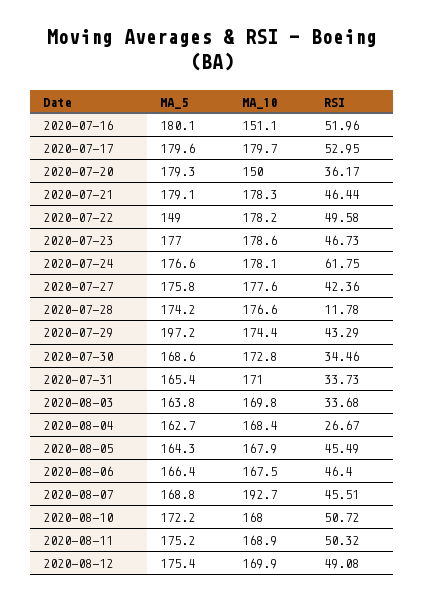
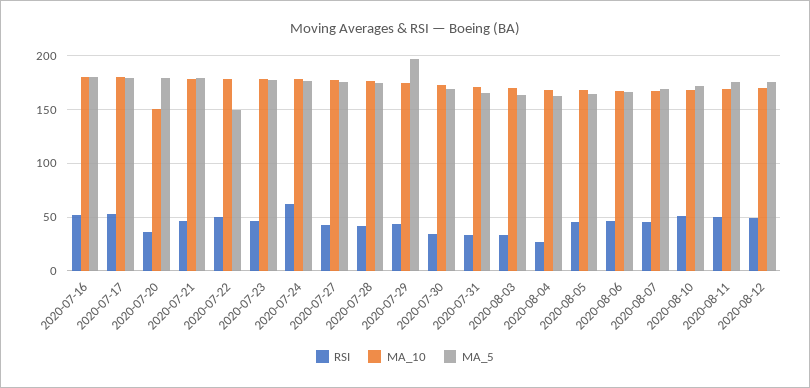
  {
    "MA_5": {
      "2020-07-16": 180.1,
      "2020-07-17": 179.6,
      "2020-07-20": 179.3,
      "2020-07-21": 179.1,
      "2020-07-22": 149,
      "2020-07-23": 177,
      "2020-07-24": 176.6,
      "2020-07-27": 175.8,
      "2020-07-28": 174.2,
      "2020-07-29": 197.2,
      "2020-07-30": 168.6,
      "2020-07-31": 165.4,
      "2020-08-03": 163.8,
      "2020-08-04": 162.7,
      "2020-08-05": 164.3,
      "2020-08-06": 166.4,
      "2020-08-07": 168.8,
      "2020-08-10": 172.2,
      "2020-08-11": 175.2,
      "2020-08-12": 175.4
    },
    "MA_10": {
-     "2020-07-16": 151.1,
+     "2020-07-16": 180,
      "2020-07-17": 179.7,
      "2020-07-20": 150,
      "2020-07-21": 178.3,
      "2020-07-22": 178.2,
      "2020-07-23": 178.6,
      "2020-07-24": 178.1,
      "2020-07-27": 177.6,
      "2020-07-28": 176.6,
      "2020-07-29": 174.4,
      "2020-07-30": 172.8,
      "2020-07-31": 171,
      "2020-08-03": 169.8,
      "2020-08-04": 168.4,
      "2020-08-05": 167.9,
      "2020-08-06": 167.5,
-     "2020-08-07": 192.7,
+     "2020-08-07": 170,
      "2020-08-10": 168,
      "2020-08-11": 168.9,
      "2020-08-12": 169.9
    },
    "RSI": {
      "2020-07-16": 51.96,
      "2020-07-17": 52.95,
      "2020-07-20": 36.17,
      "2020-07-21": 46.44,
      "2020-07-22": 49.58,
      "2020-07-23": 46.73,
      "2020-07-24": 61.75,
      "2020-07-27": 42.36,
-     "2020-07-28": 11.78,
+     "2020-07-28": 40,
      "2020-07-29": 43.29,
      "2020-07-30": 34.46,
      "2020-07-31": 33.73,
      "2020-08-03": 33.68,
      "2020-08-04": 26.67,
      "2020-08-05": 45.49,
      "2020-08-06": 46.4,
      "2020-08-07": 45.51,
      "2020-08-10": 50.72,
      "2020-08-11": 50.32,
      "2020-08-12": 49.08
    }
  }

